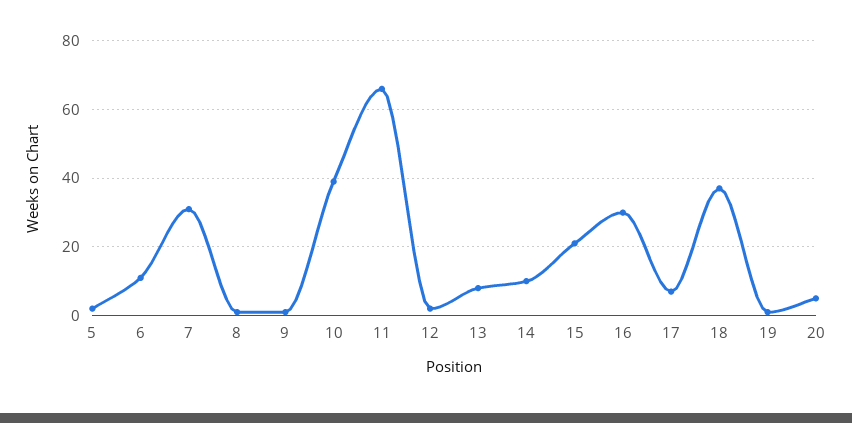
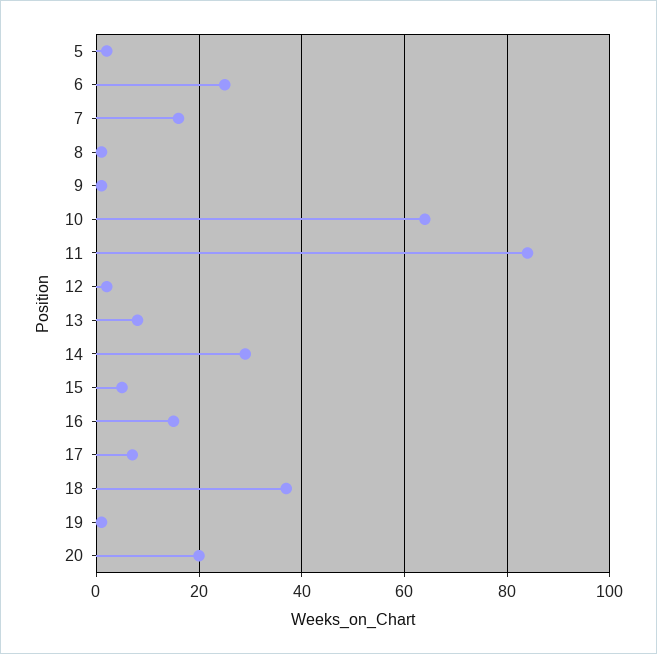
  {
    "5": 0,
-   "6": 10,
+   "6": 25,
-   "7": 30,
+   "7": 15,
    "8": 0,
    "9": 0,
-   "10": 40,
+   "10": 65,
-   "11": 65,
+   "11": 85,
    "12": 0,
    "13": 10,
-   "14": 10,
+   "14": 30,
-   "15": 20,
+   "15": 5,
-   "16": 30,
+   "16": 15,
    "17": 5,
    "18": 35,
    "19": 0,
-   "20": 5
+   "20": 20
  }

